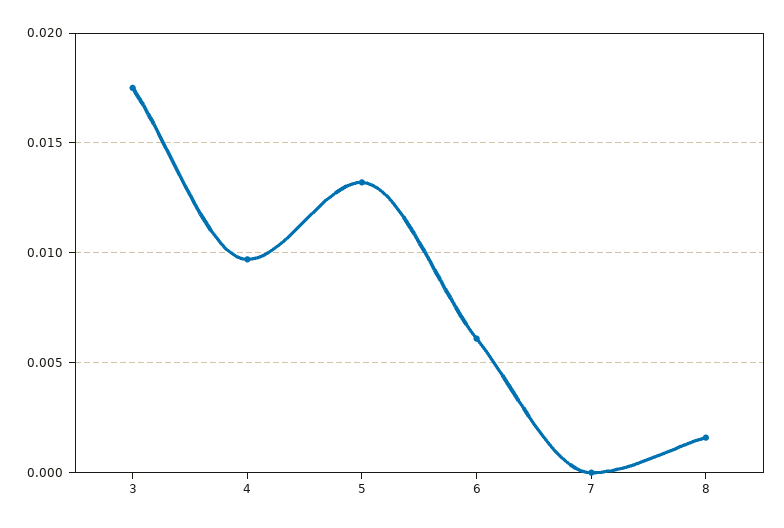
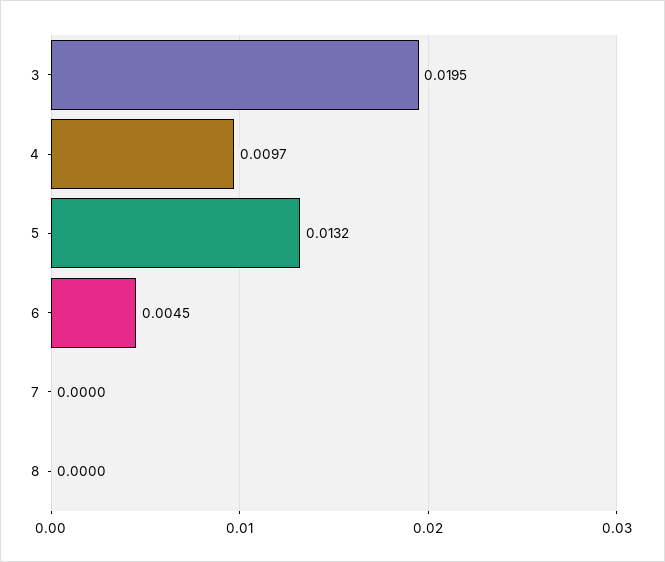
  {
-   "3": 0.0175,
+   "3": 0.0195,
    "4": 0.0097,
    "5": 0.0132,
-   "6": 0.006,
+   "6": 0.0045,
    "7": 0,
-   "8": 0.0015
+   "8": 0
  }

